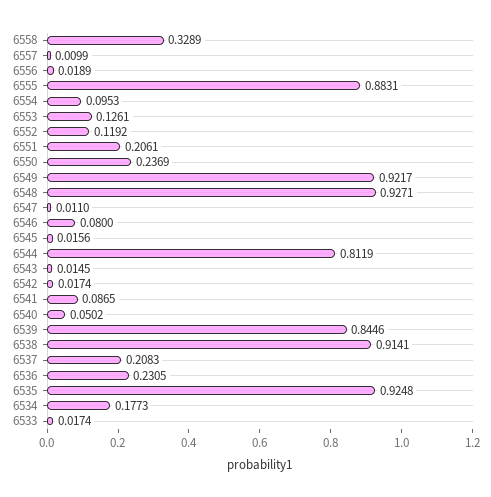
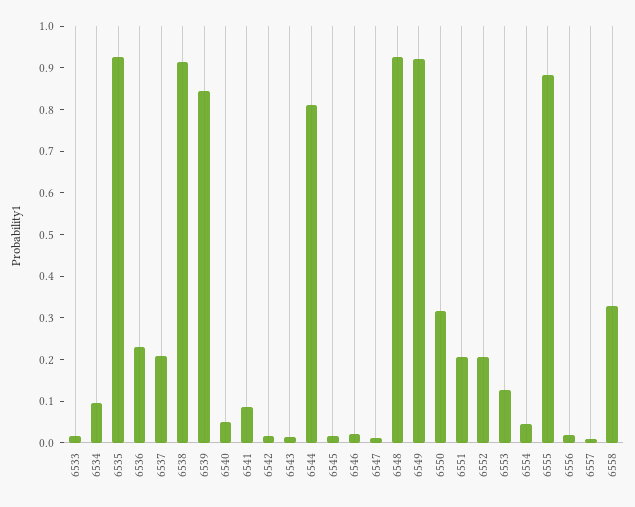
  {
    "6558": 0.3289,
    "6557": 0.0099,
    "6556": 0.0189,
    "6555": 0.8831,
-   "6554": 0.0953,
+   "6554": 0.04,
    "6553": 0.1261,
-   "6552": 0.1192,
+   "6552": 0.2,
    "6551": 0.2061,
-   "6550": 0.2369,
+   "6550": 0.32,
    "6549": 0.9217,
    "6548": 0.9271,
    "6547": 0.011,
-   "6546": 0.08,
+   "6546": 0.02,
    "6545": 0.0156,
    "6544": 0.8119,
    "6543": 0.0145,
    "6542": 0.0174,
    "6541": 0.0865,
    "6540": 0.0502,
    "6539": 0.8446,
    "6538": 0.9141,
    "6537": 0.2083,
    "6536": 0.2305,
    "6535": 0.9248,
-   "6534": 0.1773,
+   "6534": 0.1,
    "6533": 0.0174
  }

